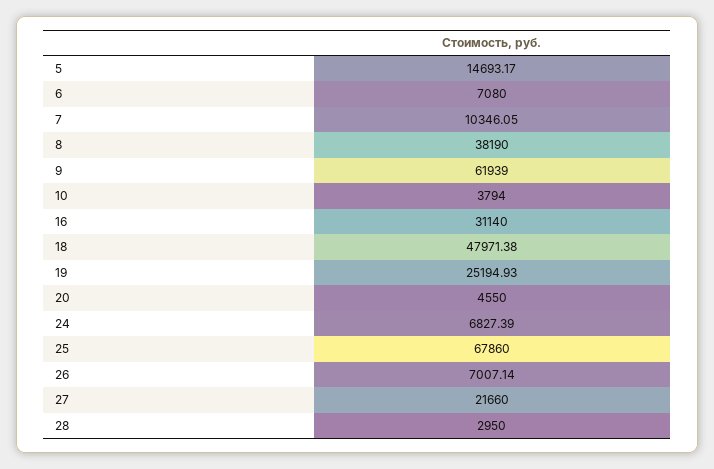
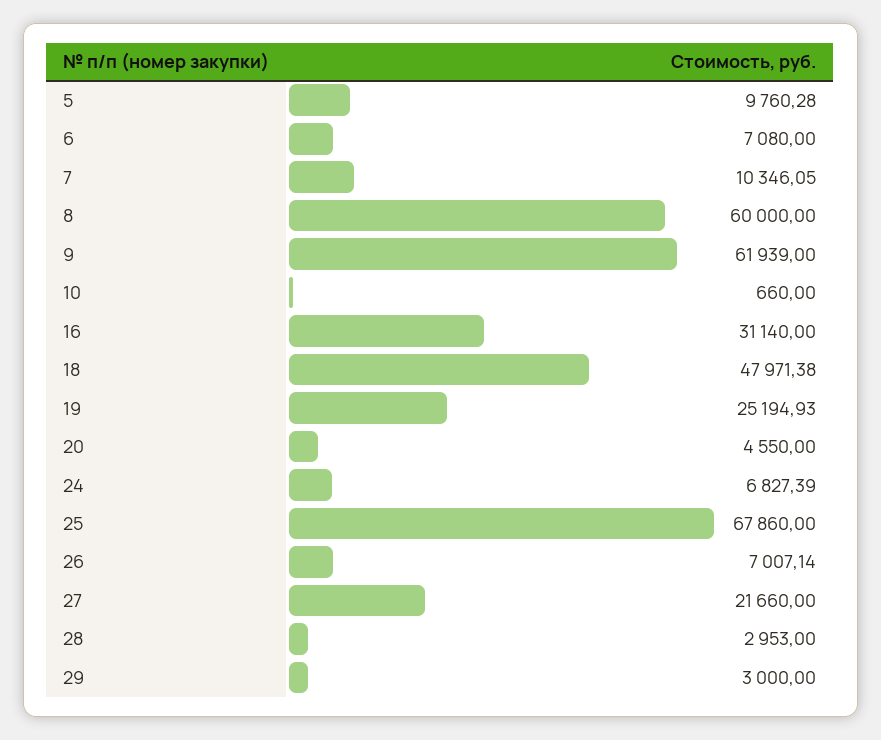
  {
-   "5": 14693.17,
+   "5": 9760.28,
    "6": 7080,
    "7": 10346.05,
-   "8": 38190,
+   "8": 60000,
    "9": 61939,
-   "10": 3794,
+   "10": 660,
    "16": 31140,
    "18": 47971.38,
    "19": 25194.93,
    "20": 4550,
    "24": 6827.39,
    "25": 67860,
    "26": 7007.14,
    "27": 21660,
-   "28": 2950
+   "28": 2953,
+   "29": 3000
  }

